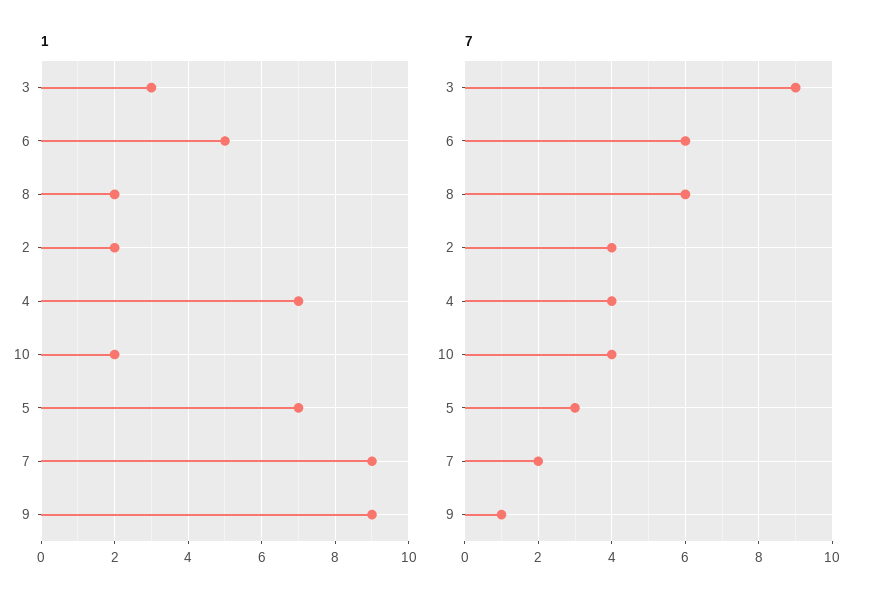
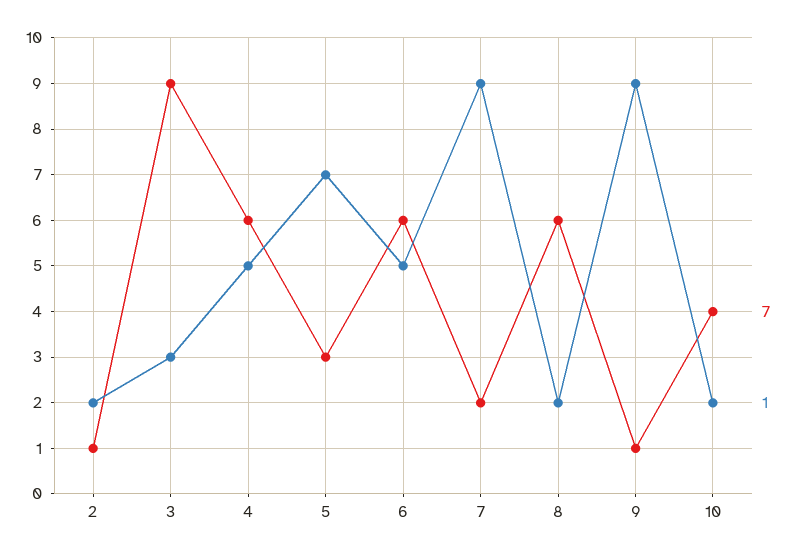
  {
    "1": {
      "3": 3,
      "6": 5,
      "8": 2,
      "2": 2,
-     "4": 7,
+     "4": 5,
      "10": 2,
      "5": 7,
      "7": 9,
      "9": 9
    },
    "7": {
      "3": 9,
      "6": 6,
      "8": 6,
-     "2": 4,
+     "2": 1,
-     "4": 4,
+     "4": 6,
      "10": 4,
      "5": 3,
      "7": 2,
      "9": 1
    }
  }

